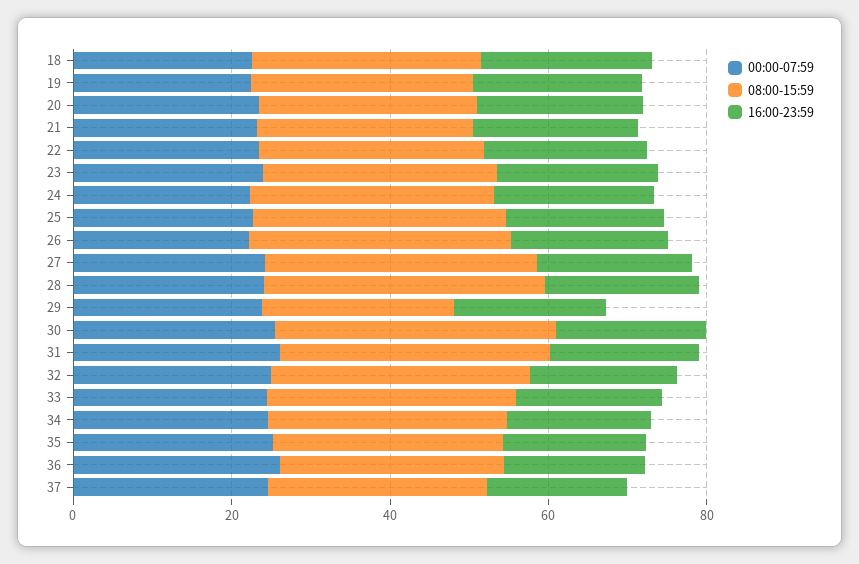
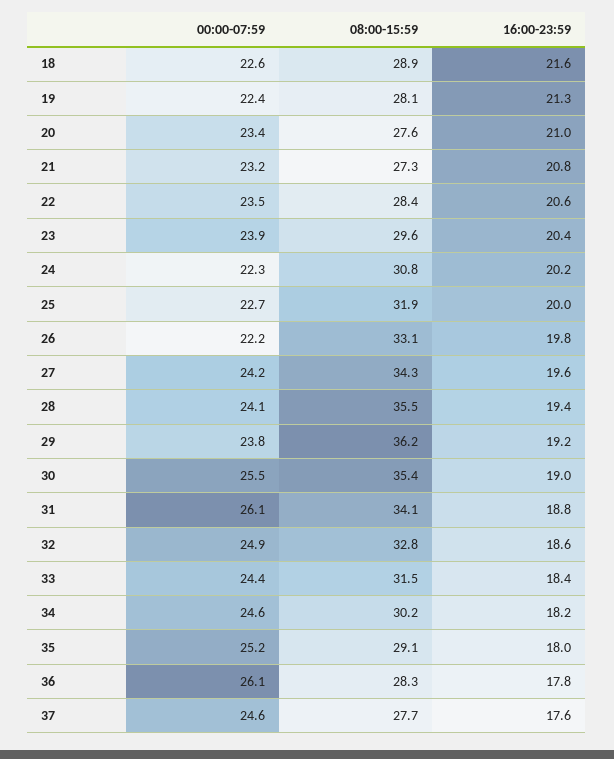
  {
    "00:00-07:59": {
      "18": 22.6,
      "19": 22.4,
      "20": 23.4,
      "21": 23.2,
      "22": 23.5,
      "23": 23.9,
      "24": 22.3,
      "25": 22.7,
      "26": 22.2,
      "27": 24.2,
      "28": 24.1,
      "29": 23.8,
      "30": 25.5,
      "31": 26.1,
      "32": 24.9,
      "33": 24.4,
      "34": 24.6,
      "35": 25.2,
      "36": 26.1,
      "37": 24.6
    },
    "08:00-15:59": {
      "18": 28.9,
      "19": 28.1,
      "20": 27.6,
      "21": 27.3,
      "22": 28.4,
      "23": 29.6,
      "24": 30.8,
      "25": 31.9,
      "26": 33.1,
      "27": 34.3,
      "28": 35.5,
-     "29": 25,
+     "29": 36.2,
      "30": 35.4,
      "31": 34.1,
      "32": 32.8,
      "33": 31.5,
      "34": 30.2,
      "35": 29.1,
      "36": 28.3,
      "37": 27.7
    },
    "16:00-23:59": {
      "18": 21.6,
      "19": 21.3,
      "20": 21,
      "21": 20.8,
      "22": 20.6,
      "23": 20.4,
      "24": 20.2,
      "25": 20,
      "26": 19.8,
      "27": 19.6,
      "28": 19.4,
      "29": 19.2,
      "30": 19,
      "31": 18.8,
      "32": 18.6,
      "33": 18.4,
      "34": 18.2,
      "35": 18,
      "36": 17.8,
      "37": 17.6
    }
  }

